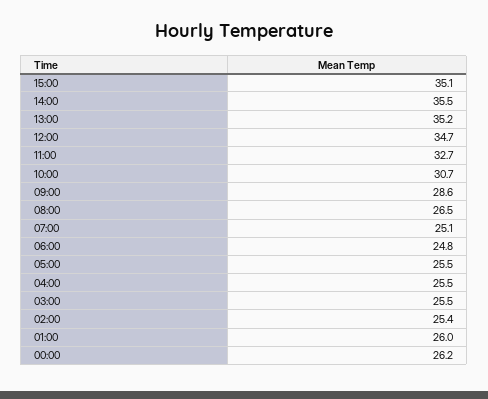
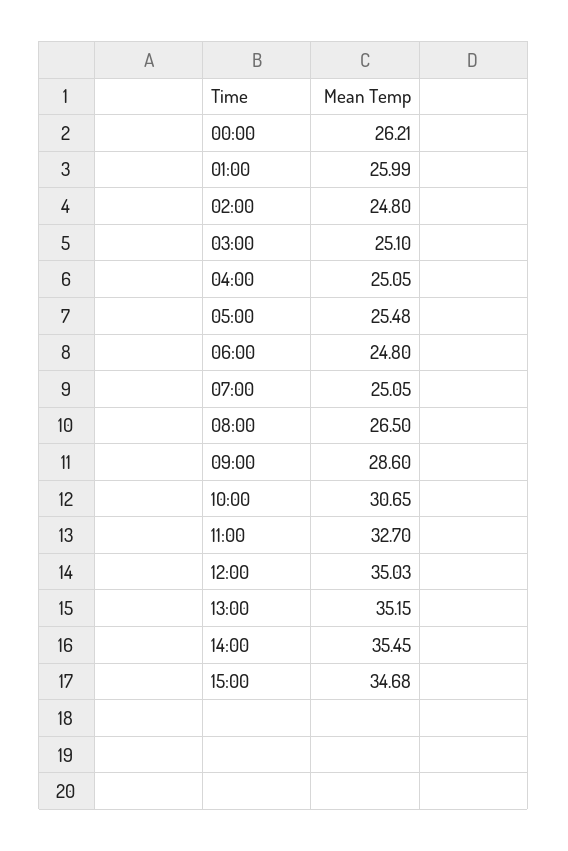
  {
-   "15:00": 35.1,
+   "15:00": 34.68,
    "14:00": 35.45,
    "13:00": 35.15,
-   "12:00": 34.7,
+   "12:00": 35.03,
    "11:00": 32.7,
    "10:00": 30.65,
    "09:00": 28.6,
    "08:00": 26.5,
    "07:00": 25.05,
    "06:00": 24.8,
    "05:00": 25.48,
-   "04:00": 25.5,
+   "04:00": 25.05,
-   "03:00": 25.5,
+   "03:00": 25.1,
-   "02:00": 25.4,
+   "02:00": 24.8,
    "01:00": 25.99,
    "00:00": 26.21
  }

